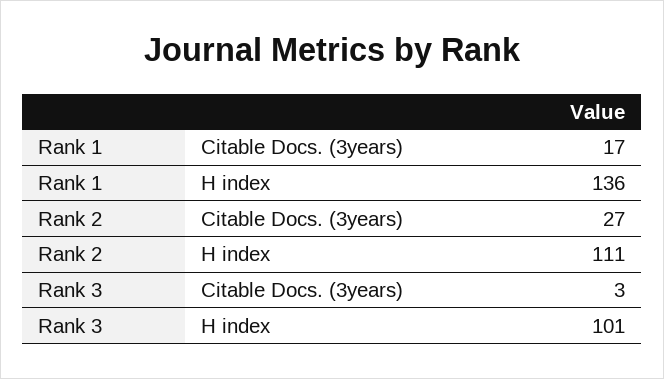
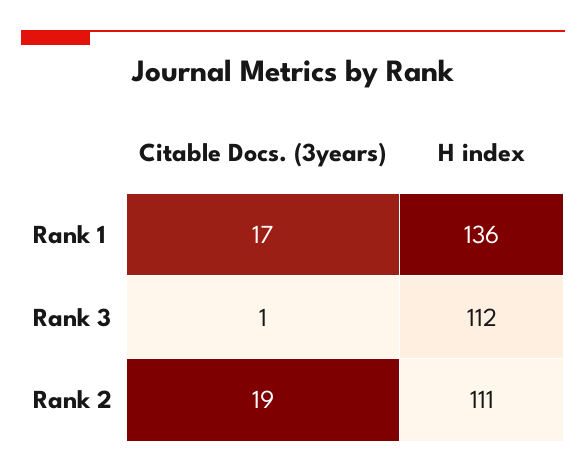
  {
    "Rank 1": {
      "Citable Docs. (3years)": 17,
      "H index": 136
    },
    "Rank 2": {
-     "Citable Docs. (3years)": 27,
+     "Citable Docs. (3years)": 19,
      "H index": 111
    },
    "Rank 3": {
-     "Citable Docs. (3years)": 3,
+     "Citable Docs. (3years)": 1,
-     "H index": 101
+     "H index": 112
    }
  }

